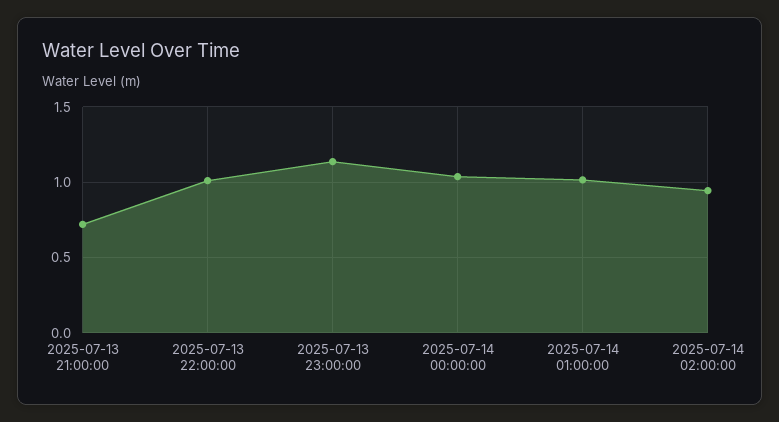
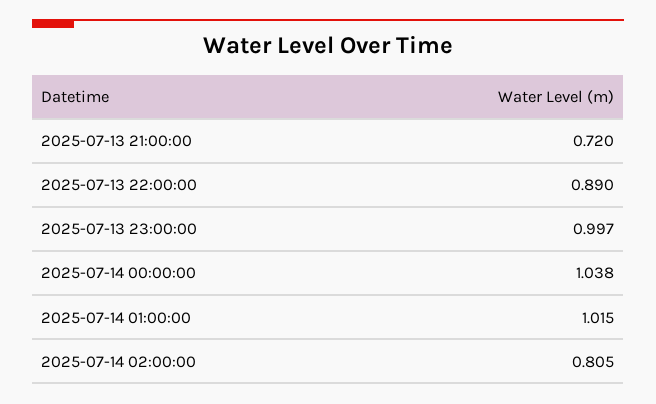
  {
    "2025-07-13 21:00:00": 0.72,
-   "2025-07-13 22:00:00": 1,
+   "2025-07-13 22:00:00": 0.89,
-   "2025-07-13 23:00:00": 1.15,
+   "2025-07-13 23:00:00": 0.997,
    "2025-07-14 00:00:00": 1.038,
    "2025-07-14 01:00:00": 1.015,
-   "2025-07-14 02:00:00": 0.95
+   "2025-07-14 02:00:00": 0.805
  }

